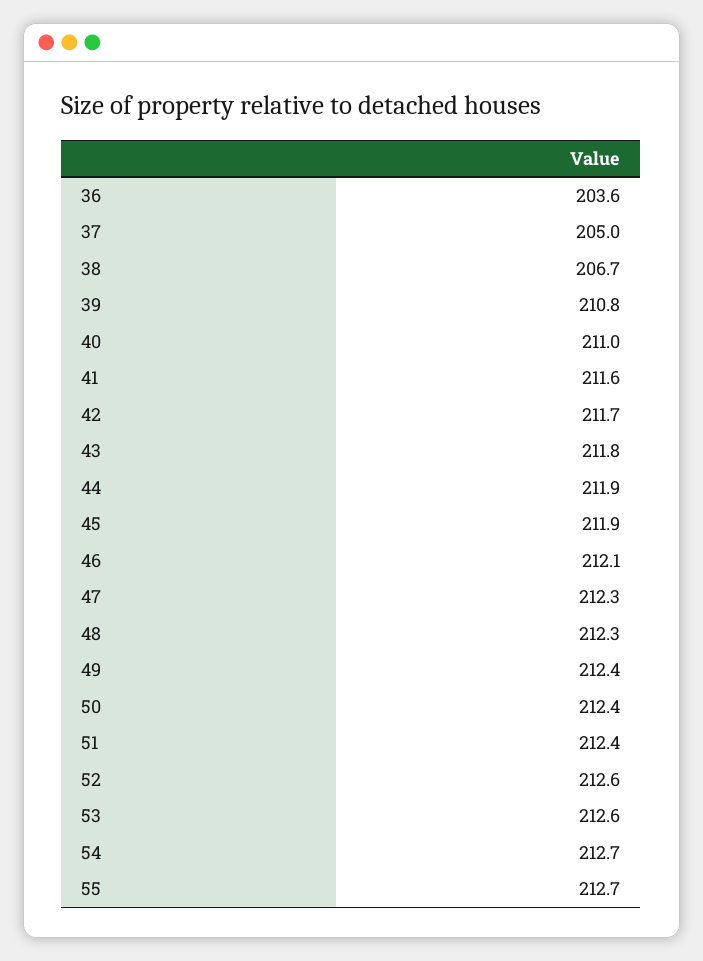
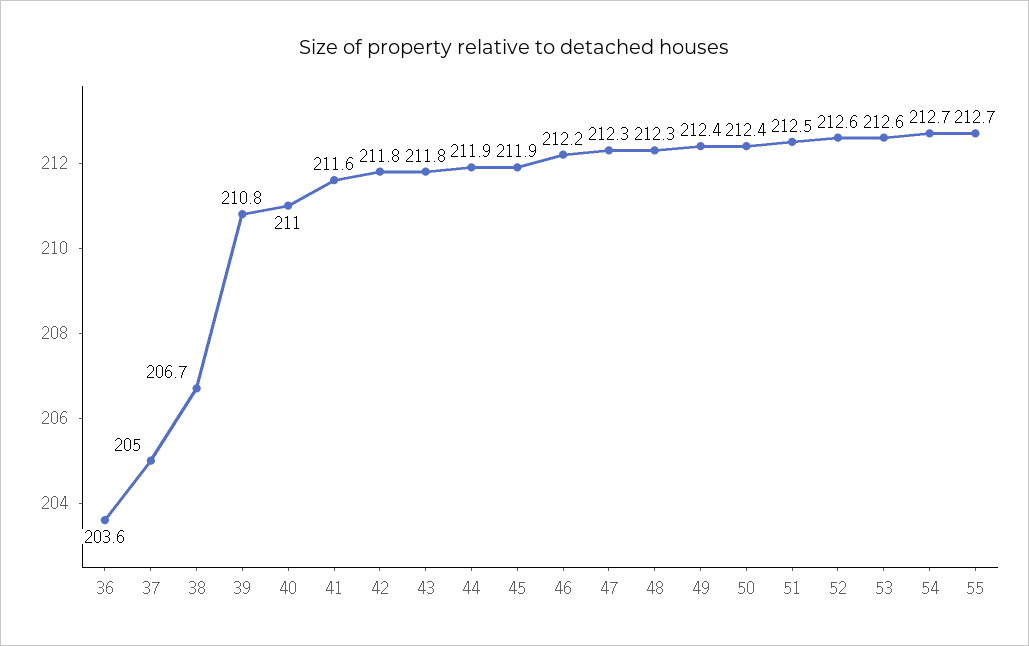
  {
    "36": 203.6,
    "37": 205,
    "38": 206.7,
    "39": 210.8,
    "40": 211,
    "41": 211.6,
-   "42": 211.7,
+   "42": 211.8,
    "43": 211.8,
    "44": 211.9,
    "45": 211.9,
-   "46": 212.1,
+   "46": 212.2,
    "47": 212.3,
    "48": 212.3,
    "49": 212.4,
    "50": 212.4,
-   "51": 212.4,
+   "51": 212.5,
    "52": 212.6,
    "53": 212.6,
    "54": 212.7,
    "55": 212.7
  }

